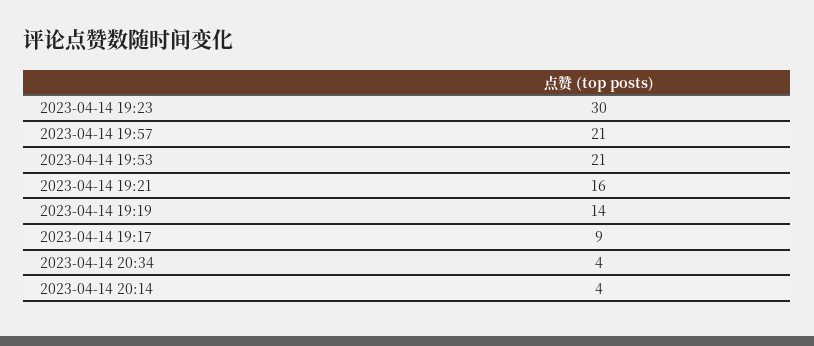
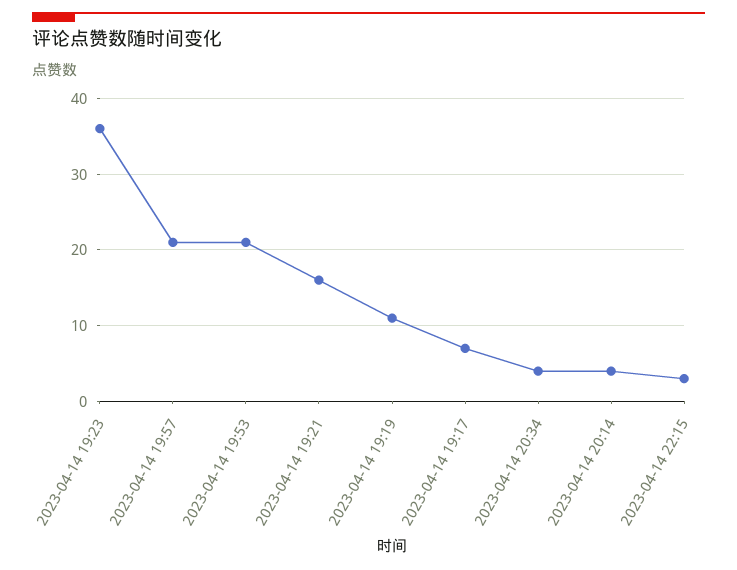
  {
-   "2023-04-14 19:23": 30,
+   "2023-04-14 19:23": 36,
    "2023-04-14 19:57": 21,
    "2023-04-14 19:53": 21,
    "2023-04-14 19:21": 16,
-   "2023-04-14 19:19": 14,
+   "2023-04-14 19:19": 11,
-   "2023-04-14 19:17": 9,
+   "2023-04-14 19:17": 7,
    "2023-04-14 20:34": 4,
-   "2023-04-14 20:14": 4
+   "2023-04-14 20:14": 4,
+   "2023-04-14 22:15": 3
  }

